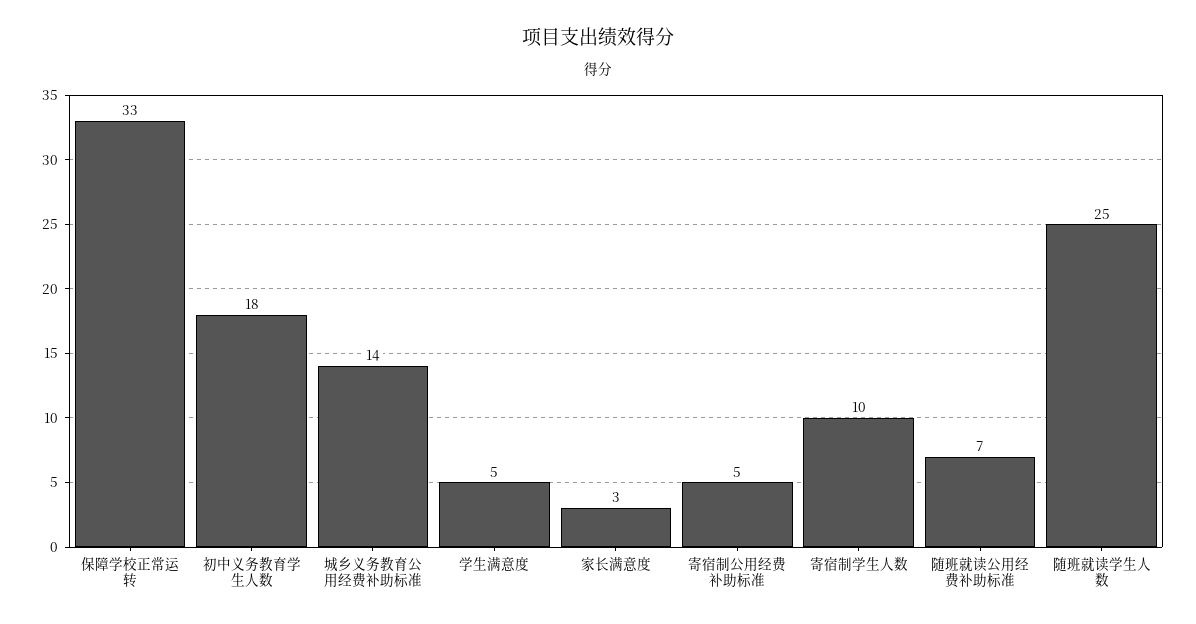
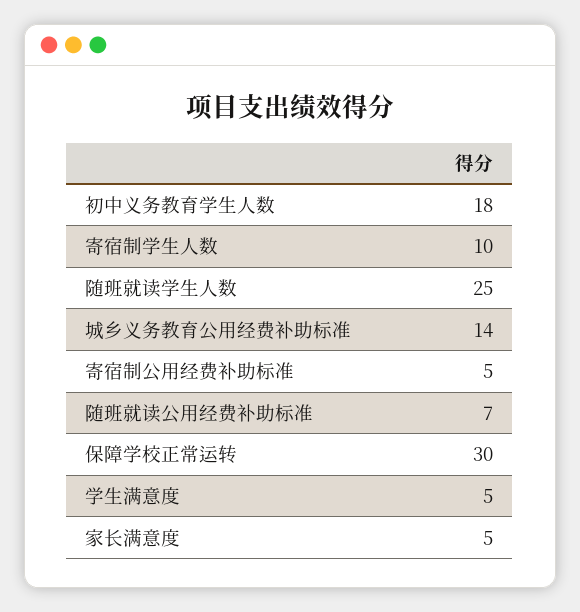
  {
-   "保障学校正常运转": 33,
+   "保障学校正常运转": 30,
    "初中义务教育学生人数": 18,
    "城乡义务教育公用经费补助标准": 14,
    "学生满意度": 5,
-   "家长满意度": 3,
+   "家长满意度": 5,
    "寄宿制公用经费补助标准": 5,
    "寄宿制学生人数": 10,
    "随班就读公用经费补助标准": 7,
    "随班就读学生人数": 25
  }

